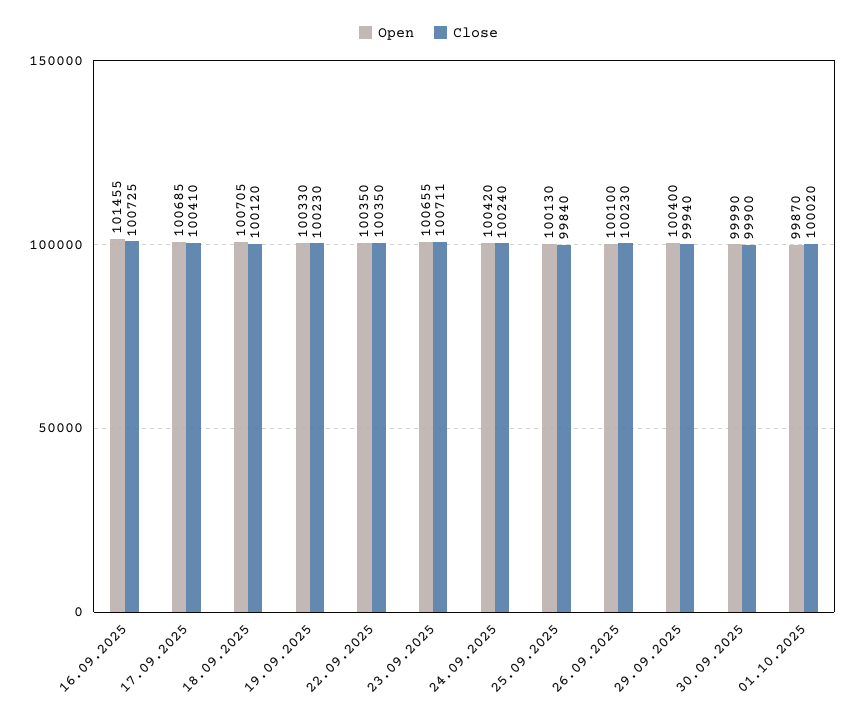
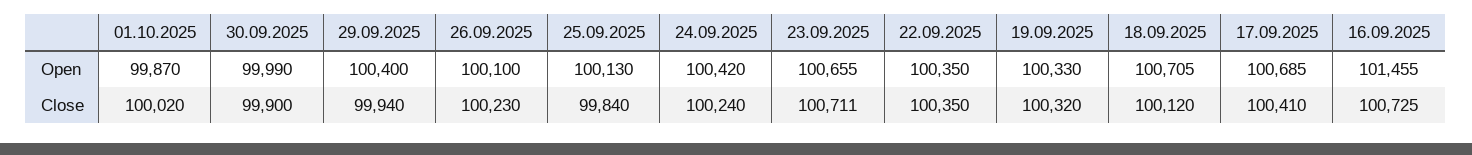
  {
    "Open": {
      "16.09.2025": 101455,
      "17.09.2025": 100685,
      "18.09.2025": 100705,
      "19.09.2025": 100330,
      "22.09.2025": 100350,
      "23.09.2025": 100655,
      "24.09.2025": 100420,
      "25.09.2025": 100130,
      "26.09.2025": 100100,
      "29.09.2025": 100400,
      "30.09.2025": 99990,
      "01.10.2025": 99870
    },
    "Close": {
      "16.09.2025": 100725,
      "17.09.2025": 100410,
      "18.09.2025": 100120,
-     "19.09.2025": 100230,
+     "19.09.2025": 100320,
      "22.09.2025": 100350,
      "23.09.2025": 100711,
      "24.09.2025": 100240,
      "25.09.2025": 99840,
      "26.09.2025": 100230,
      "29.09.2025": 99940,
      "30.09.2025": 99900,
      "01.10.2025": 100020
    }
  }

